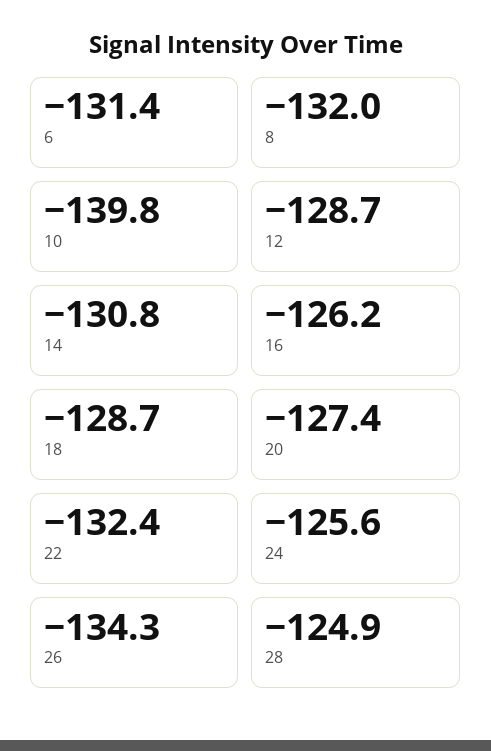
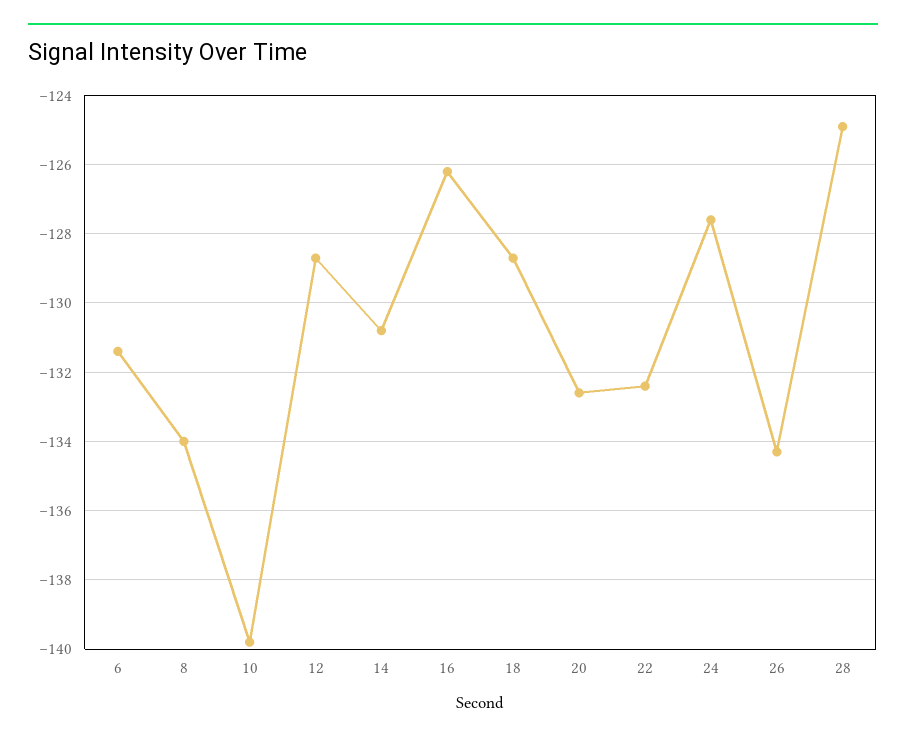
  {
    "6": -131.4,
-   "8": -132,
+   "8": -134,
    "10": -139.8,
    "12": -128.7,
    "14": -130.8,
    "16": -126.2,
    "18": -128.7,
-   "20": -127.4,
+   "20": -132.5,
    "22": -132.4,
-   "24": -125.6,
+   "24": -127.5,
    "26": -134.3,
    "28": -124.9
  }

